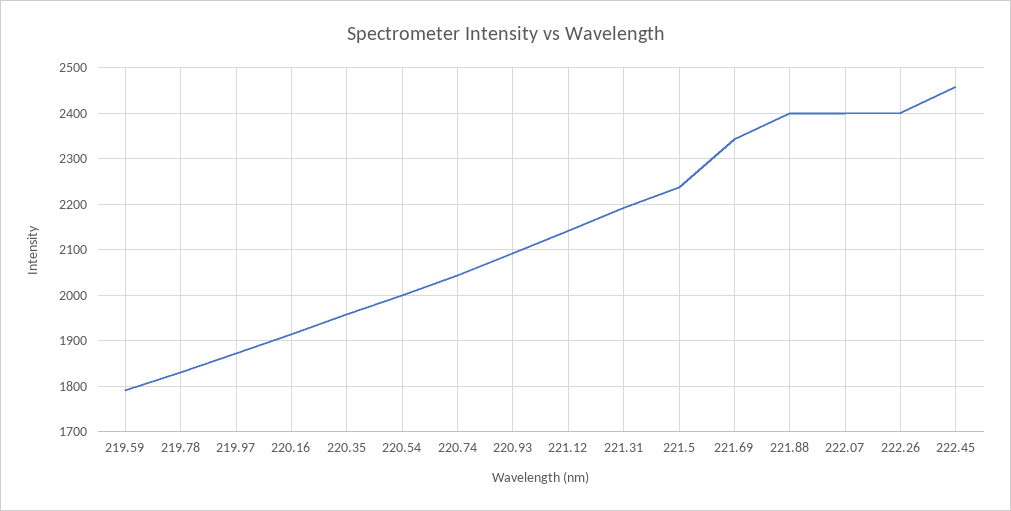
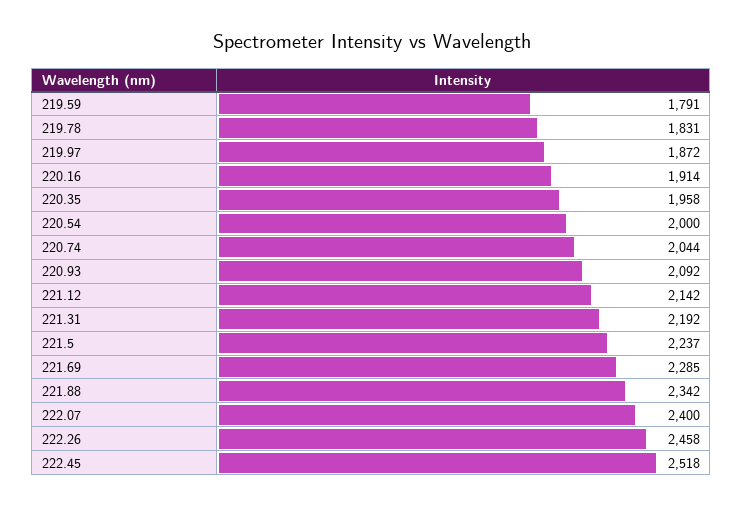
  {
    "219.59": 1791,
    "219.78": 1831,
    "219.97": 1872,
    "220.16": 1914,
    "220.35": 1958,
    "220.54": 2000,
    "220.74": 2044,
    "220.93": 2092,
    "221.12": 2142,
    "221.31": 2192,
    "221.5": 2237,
-   "221.69": 2340,
+   "221.69": 2285,
-   "221.88": 2400,
+   "221.88": 2342,
    "222.07": 2400,
-   "222.26": 2400,
+   "222.26": 2458,
-   "222.45": 2460
+   "222.45": 2518
  }

